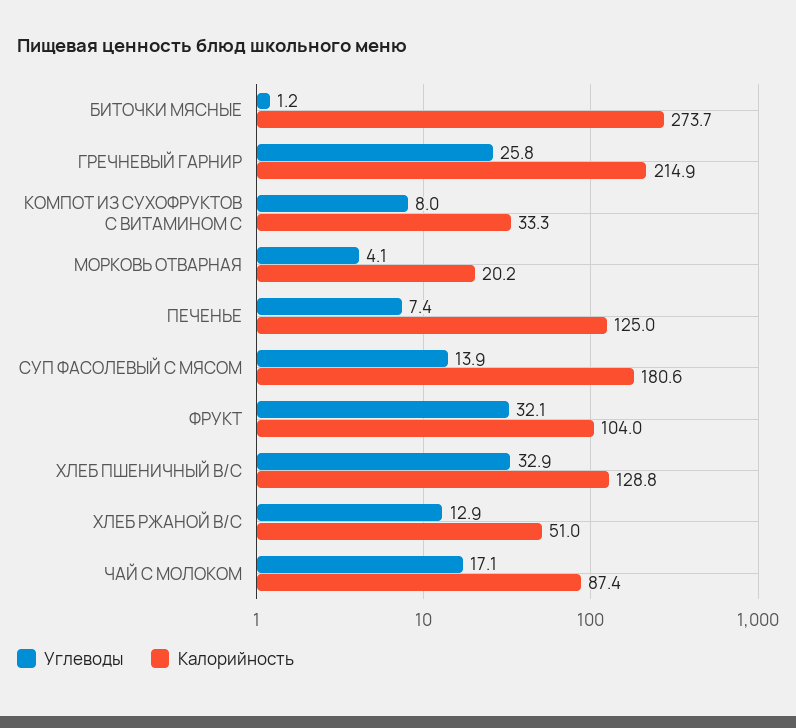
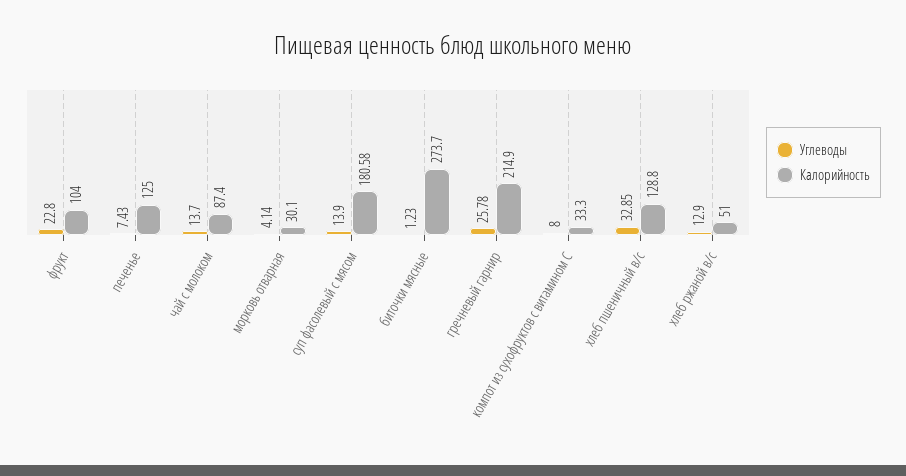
  {
    "Углеводы": {
      "БИТОЧКИ МЯСНЫЕ": 1.23,
      "ГРЕЧНЕВЫЙ ГАРНИР": 25.78,
      "КОМПОТ ИЗ СУХОФРУКТОВ С ВИТАМИНОМ С": 8,
      "МОРКОВЬ ОТВАРНАЯ": 4.14,
      "ПЕЧЕНЬЕ": 7.43,
      "СУП ФАСОЛЕВЫЙ С МЯСОМ": 13.9,
-     "ФРУКТ": 32.1,
+     "ФРУКТ": 22.8,
      "ХЛЕБ ПШЕНИЧНЫЙ В/С": 32.85,
      "ХЛЕБ РЖАНОЙ В/С": 12.9,
-     "ЧАЙ С МОЛОКОМ": 17.1
+     "ЧАЙ С МОЛОКОМ": 13.7
    },
    "Калорийность": {
      "БИТОЧКИ МЯСНЫЕ": 273.7,
      "ГРЕЧНЕВЫЙ ГАРНИР": 214.9,
      "КОМПОТ ИЗ СУХОФРУКТОВ С ВИТАМИНОМ С": 33.3,
-     "МОРКОВЬ ОТВАРНАЯ": 20.2,
+     "МОРКОВЬ ОТВАРНАЯ": 30.1,
      "ПЕЧЕНЬЕ": 125,
      "СУП ФАСОЛЕВЫЙ С МЯСОМ": 180.58,
      "ФРУКТ": 104,
      "ХЛЕБ ПШЕНИЧНЫЙ В/С": 128.8,
      "ХЛЕБ РЖАНОЙ В/С": 51,
      "ЧАЙ С МОЛОКОМ": 87.4
    }
  }

